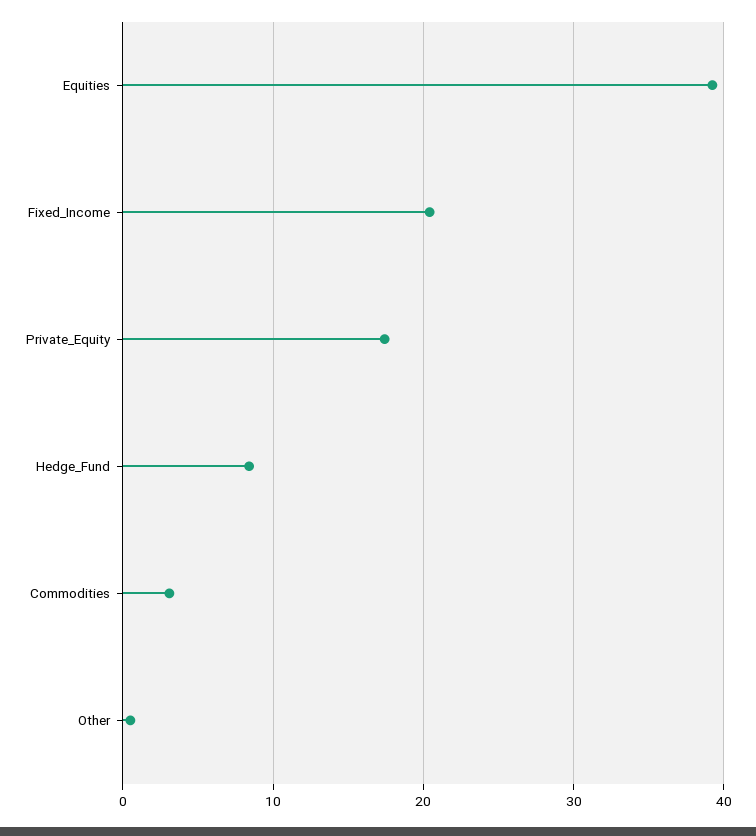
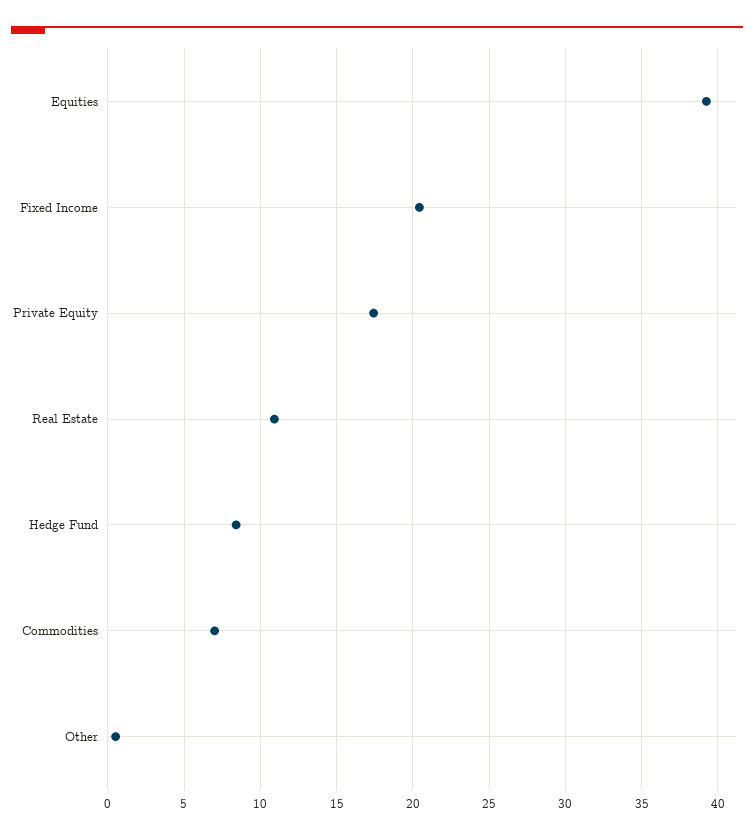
  {
    "Equities": 39,
    "Fixed_Income": 20.5,
    "Private_Equity": 17.5,
    "Hedge_Fund": 8.5,
-   "Commodities": 3,
+   "Commodities": 7,
-   "Other": 0.5
+   "Other": 0.5,
+   "Real Estate": 11
  }

